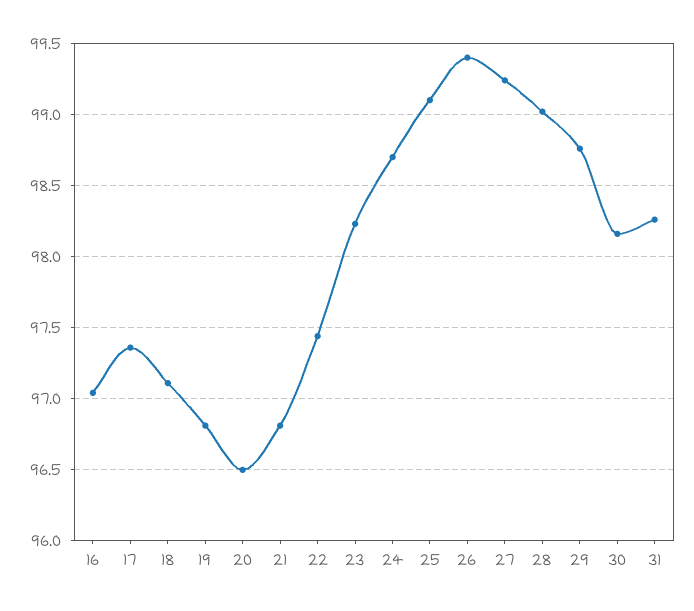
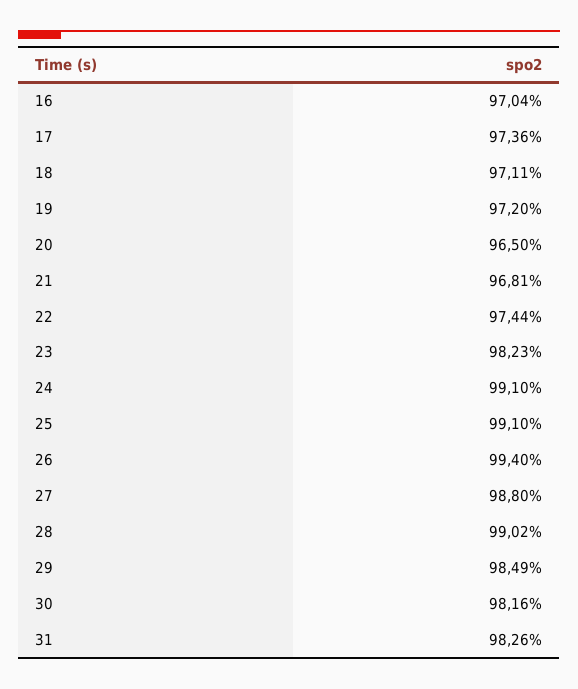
  {
    "16": 97.04,
    "17": 97.36,
    "18": 97.11,
-   "19": 96.8,
+   "19": 97.2,
    "20": 96.5,
    "21": 96.81,
    "22": 97.44,
    "23": 98.23,
-   "24": 98.7,
+   "24": 99.1,
    "25": 99.1,
    "26": 99.4,
-   "27": 99.25,
+   "27": 98.8,
    "28": 99.02,
-   "29": 98.75,
+   "29": 98.49,
    "30": 98.16,
    "31": 98.26
  }

